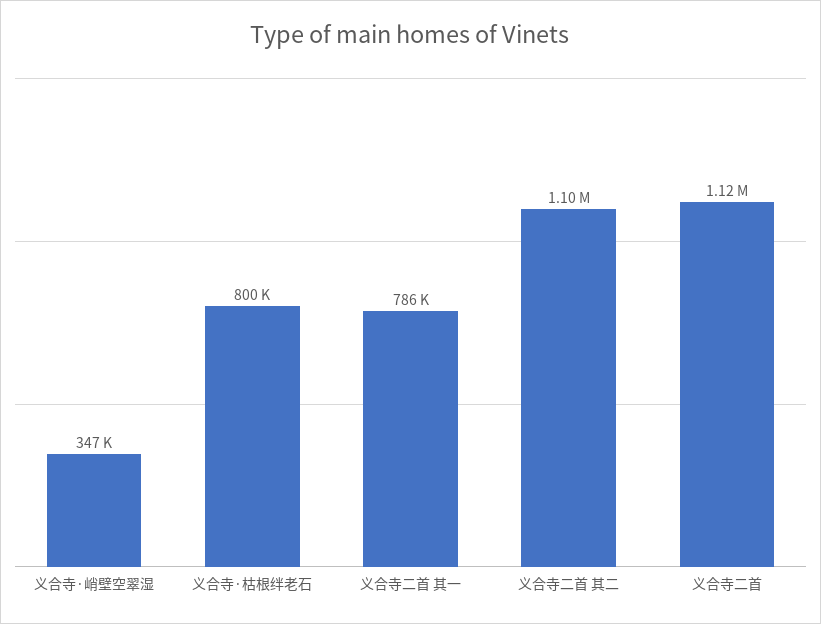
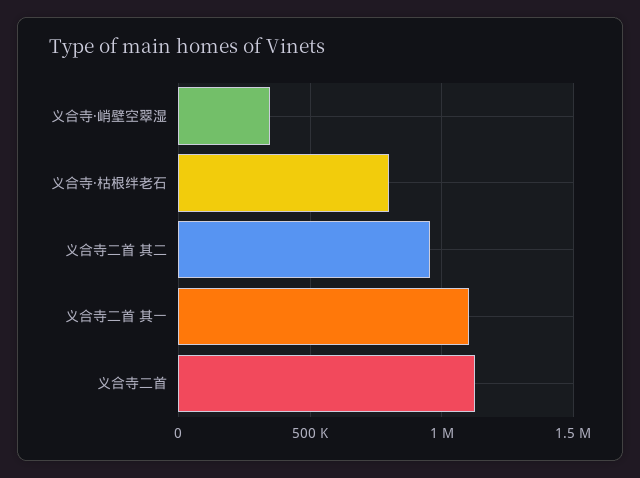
  {
    "义合寺·峭壁空翠湿": 347000,
    "义合寺·枯根绊老石": 800000,
-   "义合寺二首 其一": 786000,
+   "义合寺二首 其一": 1100000,
-   "义合寺二首 其二": 1100000,
+   "义合寺二首 其二": 950000,
    "义合寺二首": 1120000
  }

